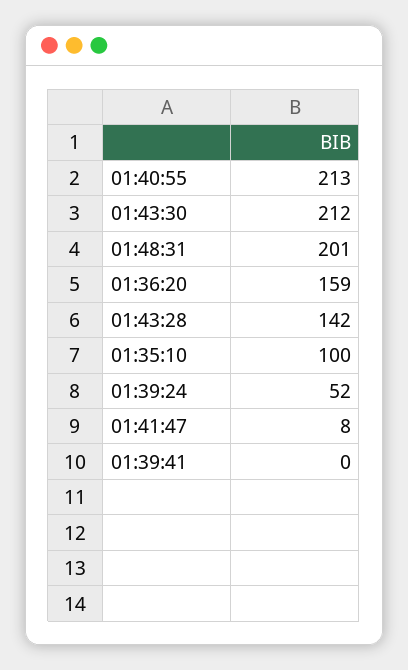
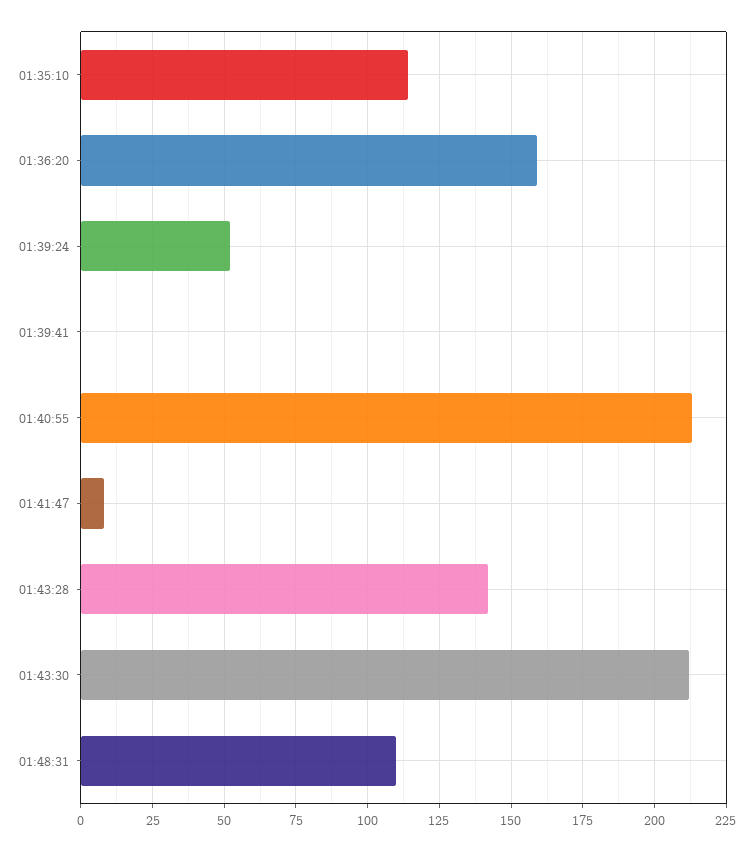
  {
    "01:40:55": 213,
    "01:43:30": 212,
-   "01:48:31": 201,
+   "01:48:31": 110,
    "01:36:20": 159,
    "01:43:28": 142,
-   "01:35:10": 100,
+   "01:35:10": 115,
    "01:39:24": 52,
    "01:41:47": 8,
    "01:39:41": 0
  }

